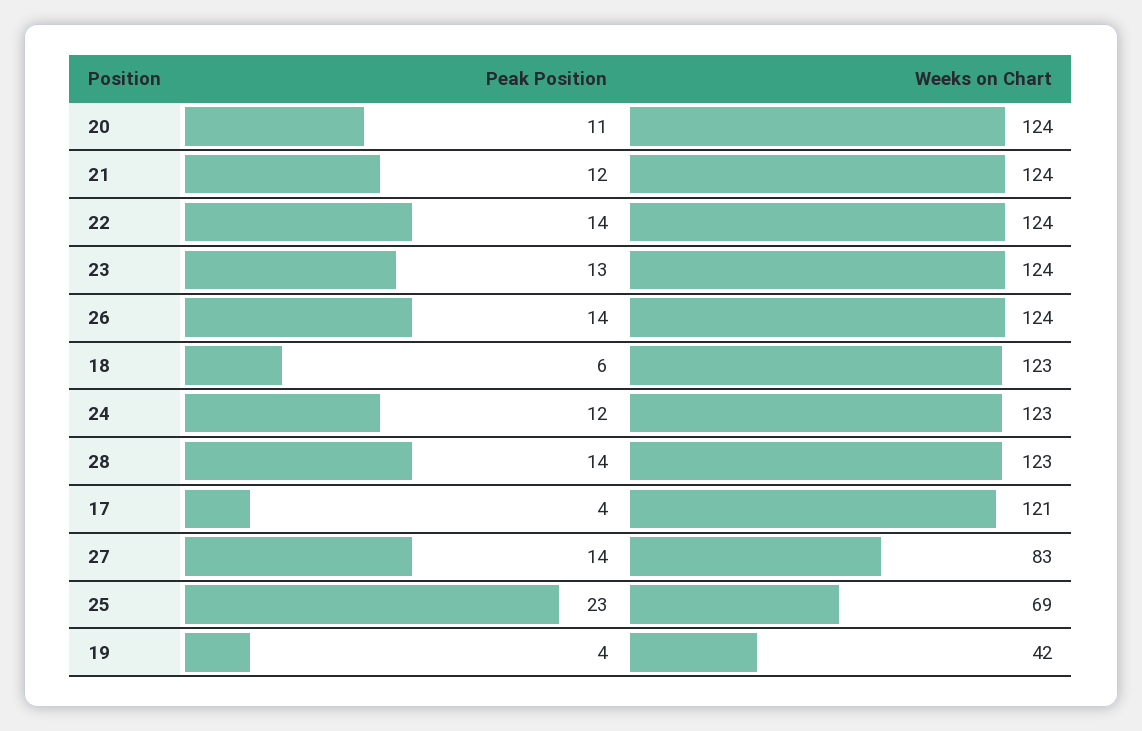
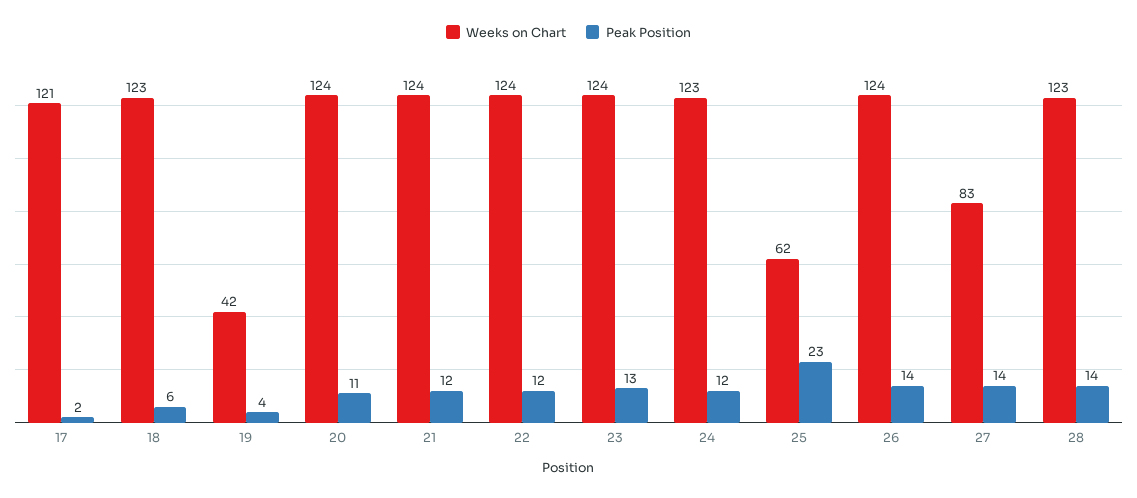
  {
    "Peak Position": {
      "20": 11,
      "21": 12,
-     "22": 14,
+     "22": 12,
      "23": 13,
      "26": 14,
      "18": 6,
      "24": 12,
      "28": 14,
-     "17": 4,
+     "17": 2,
      "27": 14,
      "25": 23,
      "19": 4
    },
    "Weeks on Chart": {
      "20": 124,
      "21": 124,
      "22": 124,
      "23": 124,
      "26": 124,
      "18": 123,
      "24": 123,
      "28": 123,
      "17": 121,
      "27": 83,
-     "25": 69,
+     "25": 62,
      "19": 42
    }
  }

